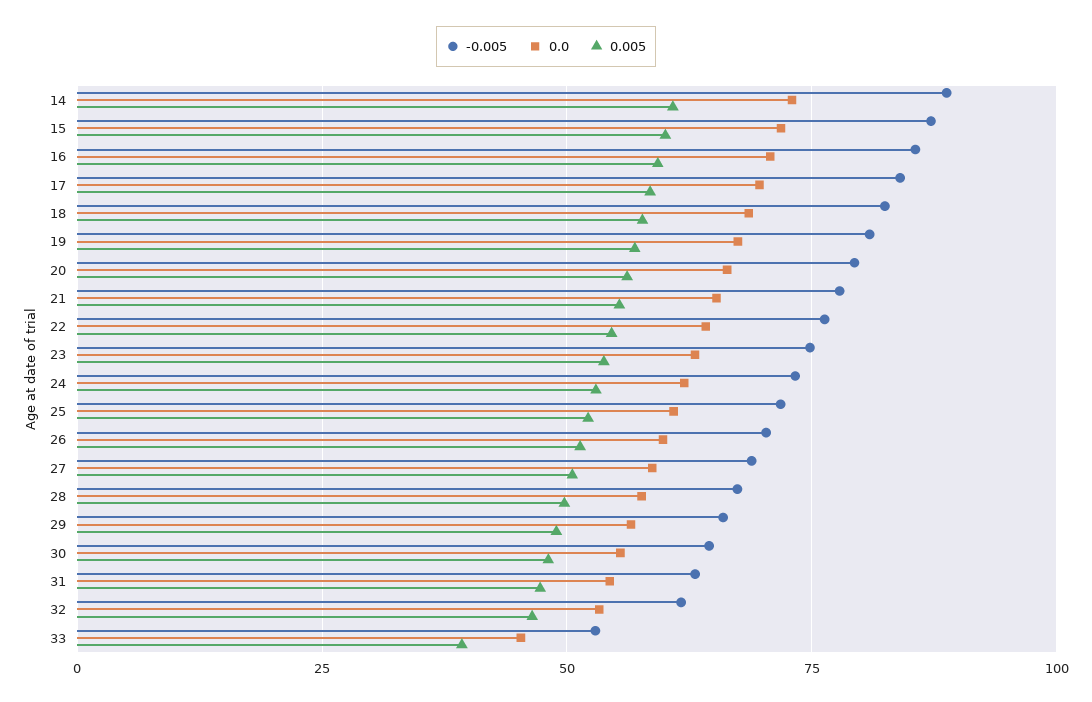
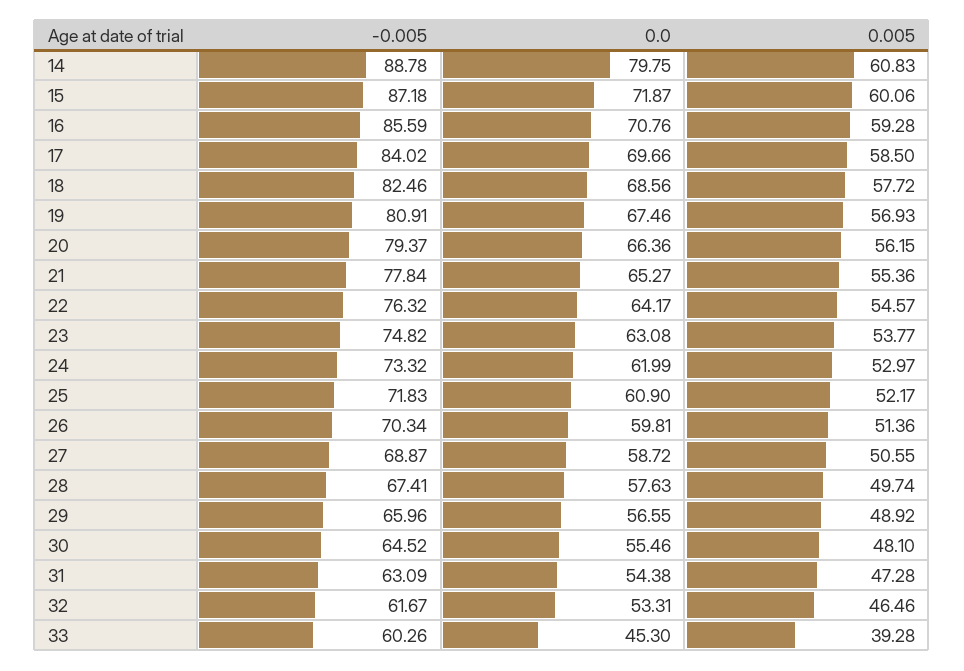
  {
    "-0.005": {
      "14": 88.78,
      "15": 87.18,
      "16": 85.59,
      "17": 84.02,
      "18": 82.46,
      "19": 80.91,
      "20": 79.37,
      "21": 77.84,
      "22": 76.32,
      "23": 74.82,
      "24": 73.32,
      "25": 71.83,
      "26": 70.34,
      "27": 68.87,
      "28": 67.41,
      "29": 65.96,
      "30": 64.52,
      "31": 63.09,
      "32": 61.67,
-     "33": 52.5
+     "33": 60.26
    },
    "0.0": {
-     "14": 72.5,
+     "14": 79.75,
      "15": 71.87,
      "16": 70.76,
      "17": 69.66,
      "18": 68.56,
      "19": 67.46,
      "20": 66.36,
      "21": 65.27,
      "22": 64.17,
      "23": 63.08,
      "24": 61.99,
      "25": 60.9,
      "26": 59.81,
      "27": 58.72,
      "28": 57.63,
      "29": 56.55,
      "30": 55.46,
      "31": 54.38,
      "32": 53.31,
      "33": 45.3
    },
    "0.005": {
      "14": 60.83,
      "15": 60.06,
      "16": 59.28,
      "17": 58.5,
      "18": 57.72,
      "19": 56.93,
      "20": 56.15,
      "21": 55.36,
      "22": 54.57,
      "23": 53.77,
      "24": 52.97,
      "25": 52.17,
      "26": 51.36,
      "27": 50.55,
      "28": 49.74,
      "29": 48.92,
      "30": 48.1,
      "31": 47.28,
      "32": 46.46,
      "33": 39.28
    }
  }

